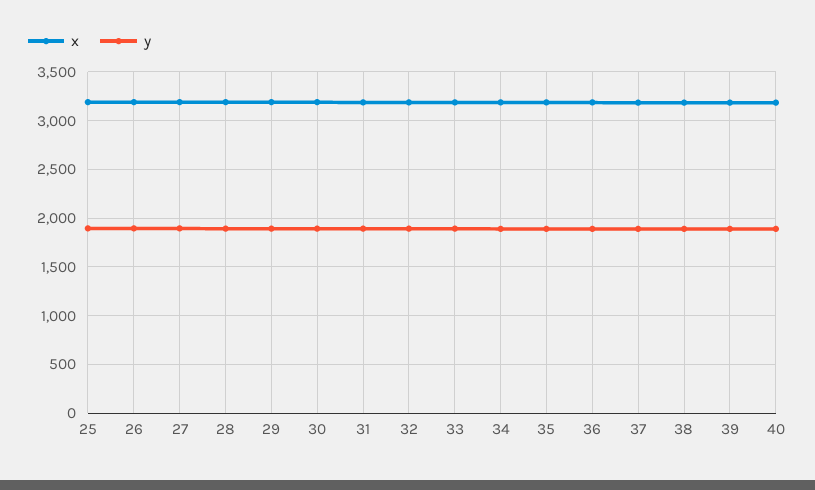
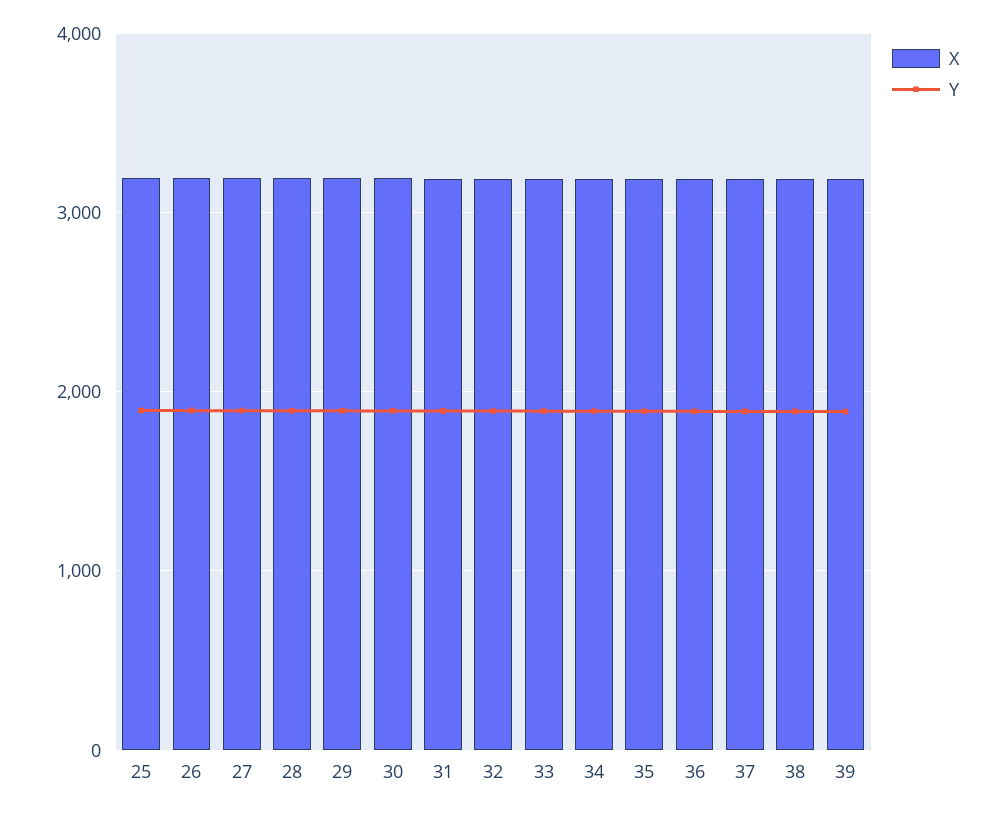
  {
    "x": {
      "25": 3200,
      "26": 3200,
      "27": 3200,
      "28": 3200,
      "29": 3200,
      "30": 3200,
      "31": 3200,
      "32": 3200,
      "33": 3200,
      "34": 3200,
      "35": 3200,
      "36": 3200,
      "37": 3200,
      "38": 3200,
-     "39": 3200,
+     "39": 3200
-     "40": 3200
    },
    "y": {
      "25": 1900,
      "26": 1900,
      "27": 1900,
      "28": 1900,
      "29": 1900,
      "30": 1900,
      "31": 1900,
      "32": 1900,
      "33": 1900,
      "34": 1900,
      "35": 1900,
      "36": 1900,
      "37": 1900,
      "38": 1900,
-     "39": 1900,
+     "39": 1900
-     "40": 1900
    }
  }

